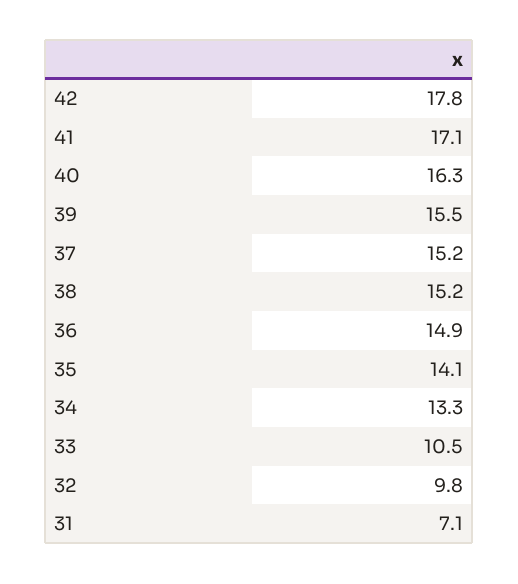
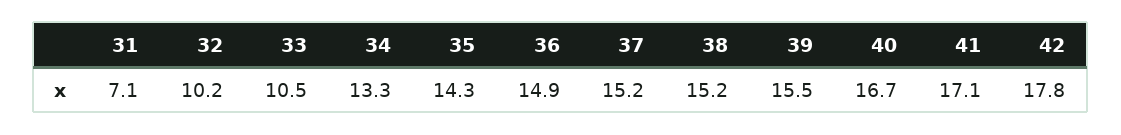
  {
    "42": 17.8,
    "41": 17.1,
-   "40": 16.3,
+   "40": 16.7,
    "39": 15.5,
    "37": 15.2,
    "38": 15.2,
    "36": 14.9,
-   "35": 14.1,
+   "35": 14.3,
    "34": 13.3,
    "33": 10.5,
-   "32": 9.8,
+   "32": 10.2,
    "31": 7.1
  }

